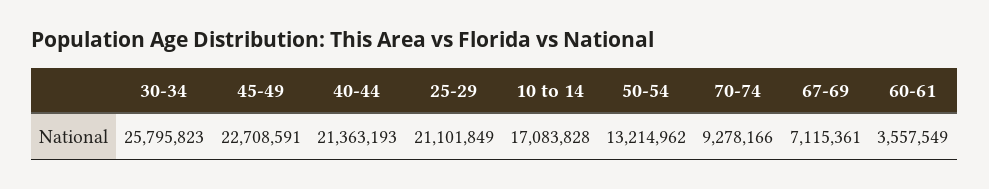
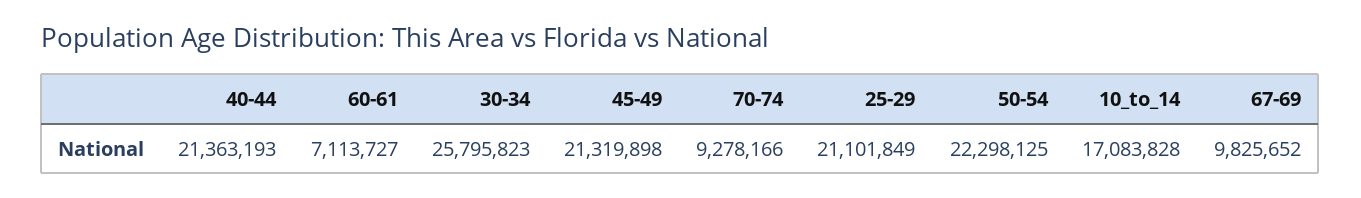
  {
    "30-34": 25795823,
-   "45-49": 22708591,
+   "45-49": 21319898,
    "40-44": 21363193,
    "25-29": 21101849,
    "10 to 14": 17083828,
-   "50-54": 13214962,
+   "50-54": 22298125,
    "70-74": 9278166,
-   "67-69": 7115361,
+   "67-69": 9825652,
-   "60-61": 3557549
+   "60-61": 7113727
  }

